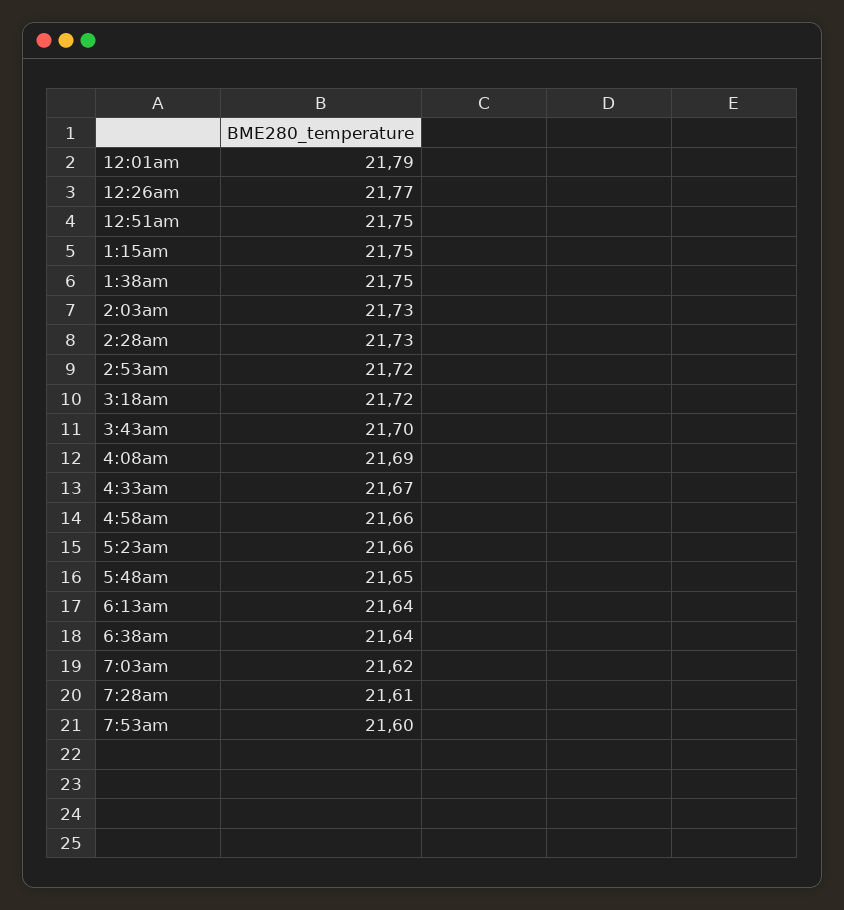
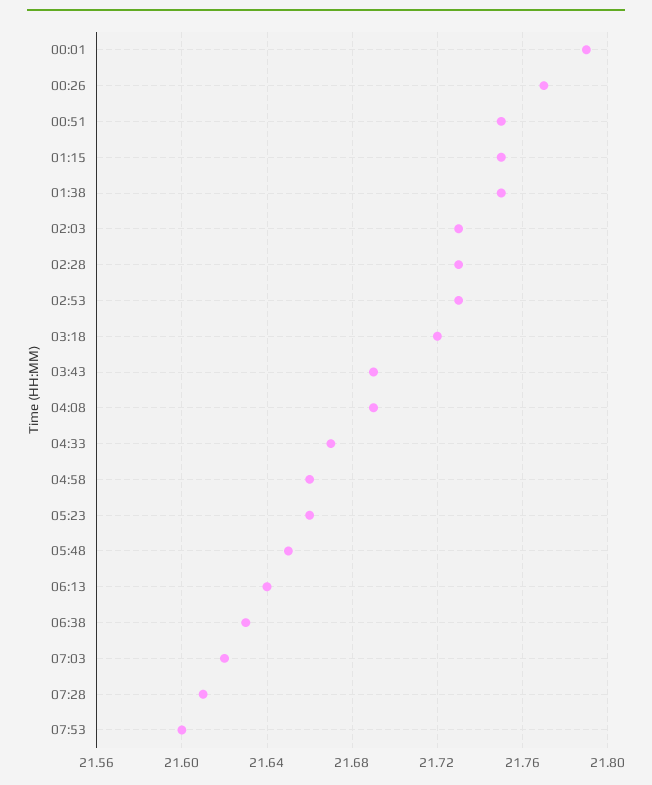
  {
    "12:01am": 21.79,
    "12:26am": 21.77,
    "12:51am": 21.75,
    "1:15am": 21.75,
    "1:38am": 21.75,
    "2:03am": 21.73,
    "2:28am": 21.73,
-   "2:53am": 21.72,
+   "2:53am": 21.73,
    "3:18am": 21.72,
-   "3:43am": 21.7,
+   "3:43am": 21.69,
    "4:08am": 21.69,
    "4:33am": 21.67,
    "4:58am": 21.66,
    "5:23am": 21.66,
    "5:48am": 21.65,
    "6:13am": 21.64,
-   "6:38am": 21.64,
+   "6:38am": 21.63,
    "7:03am": 21.62,
    "7:28am": 21.61,
    "7:53am": 21.6
  }

